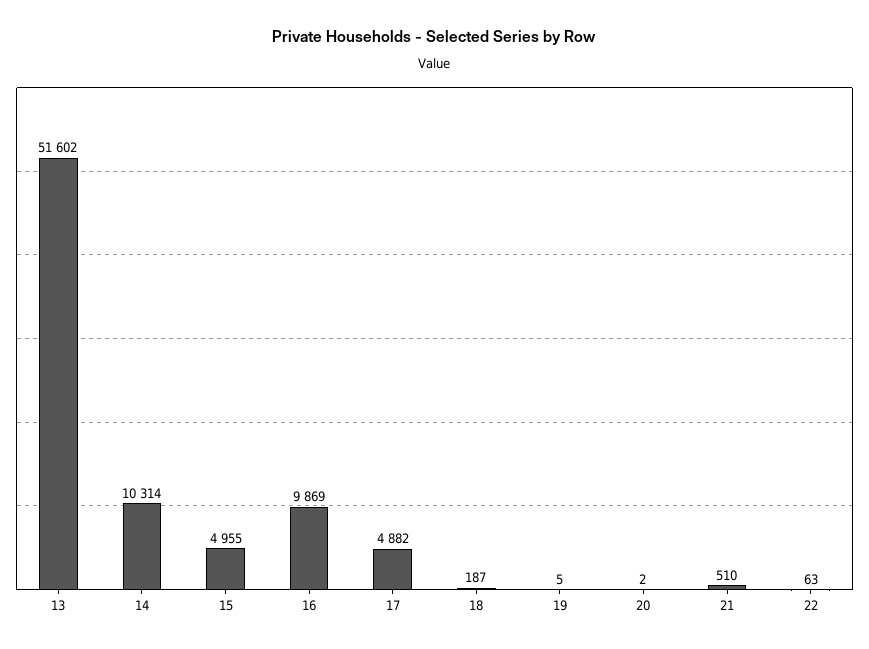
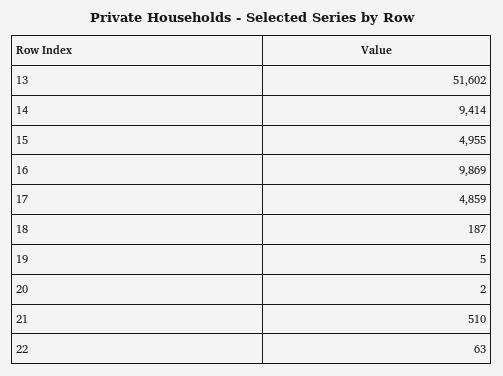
  {
    "13": 51602,
-   "14": 10314,
+   "14": 9414,
    "15": 4955,
    "16": 9869,
-   "17": 4882,
+   "17": 4859,
    "18": 187,
    "19": 5,
    "20": 2,
    "21": 510,
    "22": 63
  }

